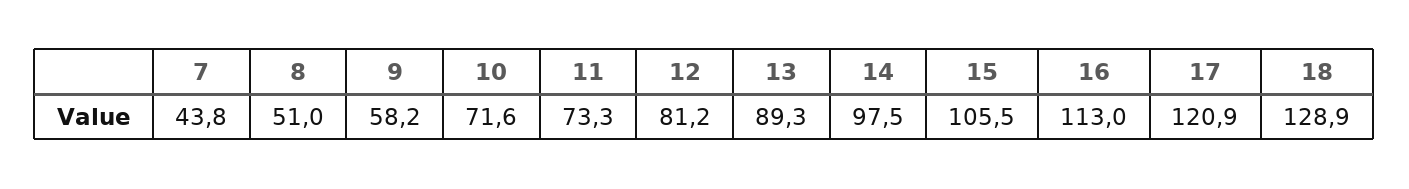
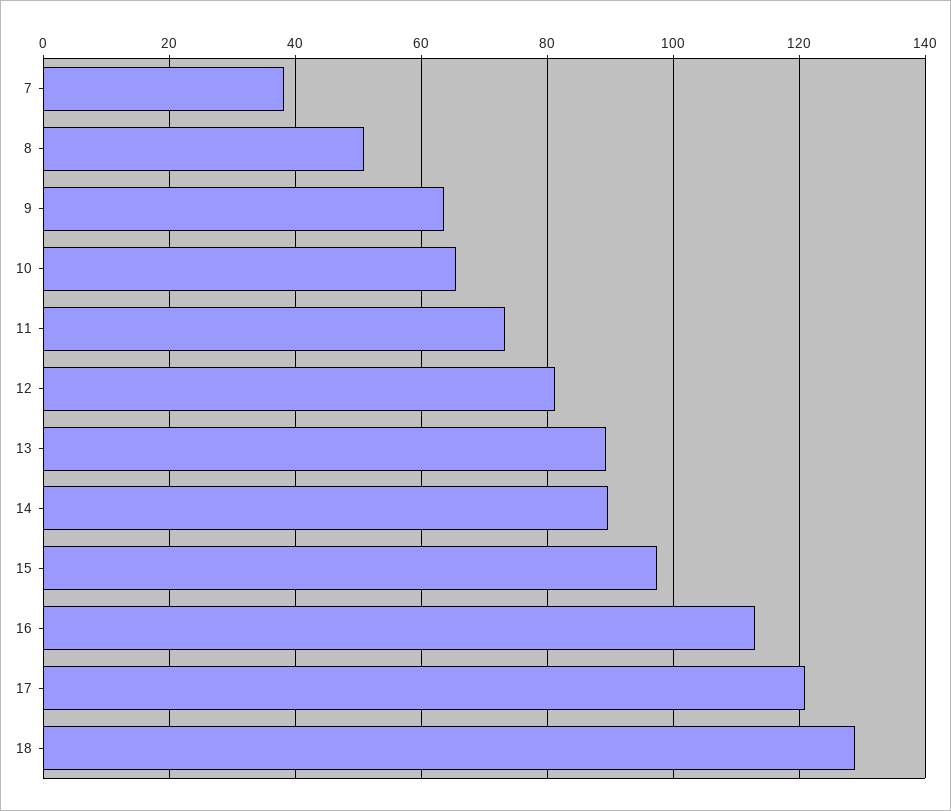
  {
-   "7": 43.8,
+   "7": 38,
    "8": 51,
-   "9": 58.2,
+   "9": 64,
-   "10": 71.6,
+   "10": 66,
    "11": 73.3,
    "12": 81.2,
    "13": 89.3,
-   "14": 97.5,
+   "14": 90,
-   "15": 105.5,
+   "15": 98,
    "16": 113,
    "17": 120.9,
    "18": 128.9
  }

